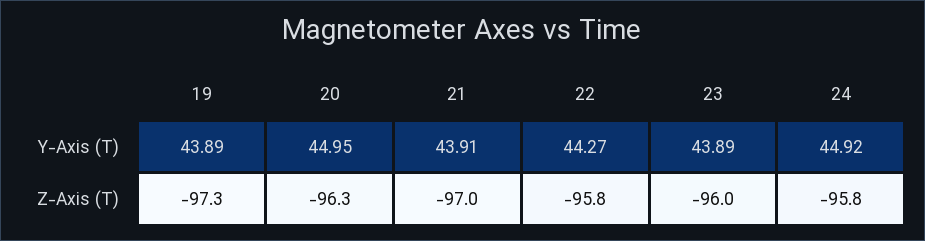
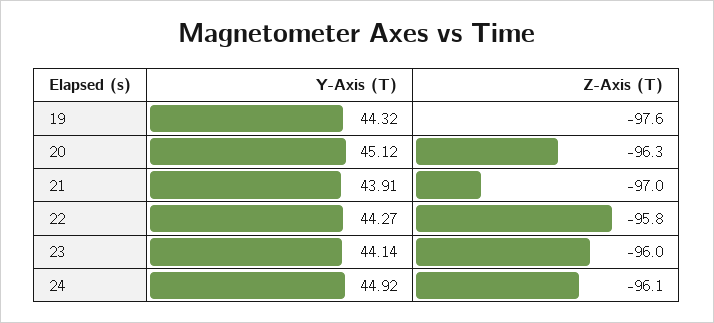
  {
    "19": {
-     "Y-Axis (T)": 43.89,
+     "Y-Axis (T)": 44.32,
-     "Z-Axis (T)": -97.3
+     "Z-Axis (T)": -97.6
    },
    "20": {
-     "Y-Axis (T)": 44.95,
+     "Y-Axis (T)": 45.12,
      "Z-Axis (T)": -96.3
    },
    "21": {
      "Y-Axis (T)": 43.91,
      "Z-Axis (T)": -97
    },
    "22": {
      "Y-Axis (T)": 44.27,
      "Z-Axis (T)": -95.8
    },
    "23": {
-     "Y-Axis (T)": 43.89,
+     "Y-Axis (T)": 44.14,
      "Z-Axis (T)": -96
    },
    "24": {
      "Y-Axis (T)": 44.92,
-     "Z-Axis (T)": -95.8
+     "Z-Axis (T)": -96.1
    }
  }

